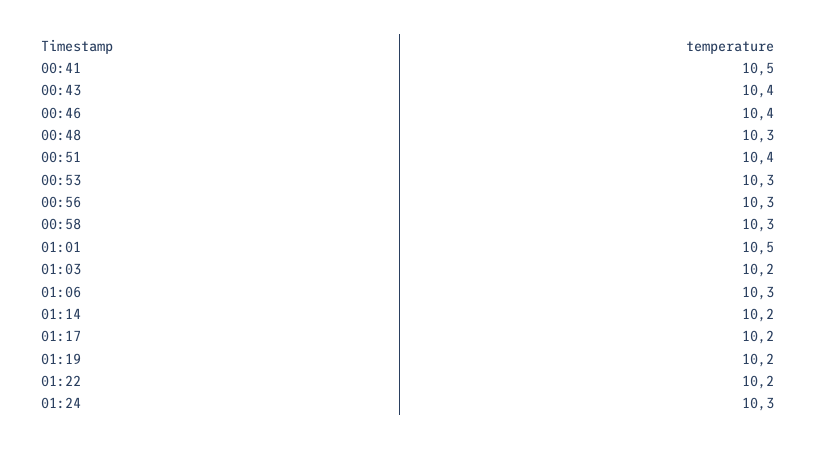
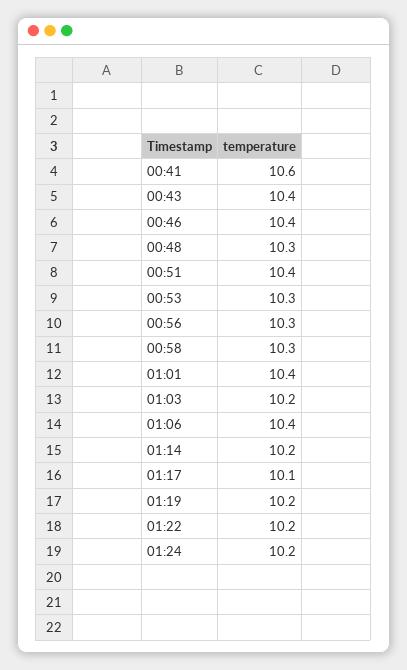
  {
-   "00:41": 10.5,
+   "00:41": 10.6,
    "00:43": 10.4,
    "00:46": 10.4,
    "00:48": 10.3,
    "00:51": 10.4,
    "00:53": 10.3,
    "00:56": 10.3,
    "00:58": 10.3,
-   "01:01": 10.5,
+   "01:01": 10.4,
    "01:03": 10.2,
-   "01:06": 10.3,
+   "01:06": 10.4,
    "01:14": 10.2,
-   "01:17": 10.2,
+   "01:17": 10.1,
    "01:19": 10.2,
    "01:22": 10.2,
-   "01:24": 10.3
+   "01:24": 10.2
  }

